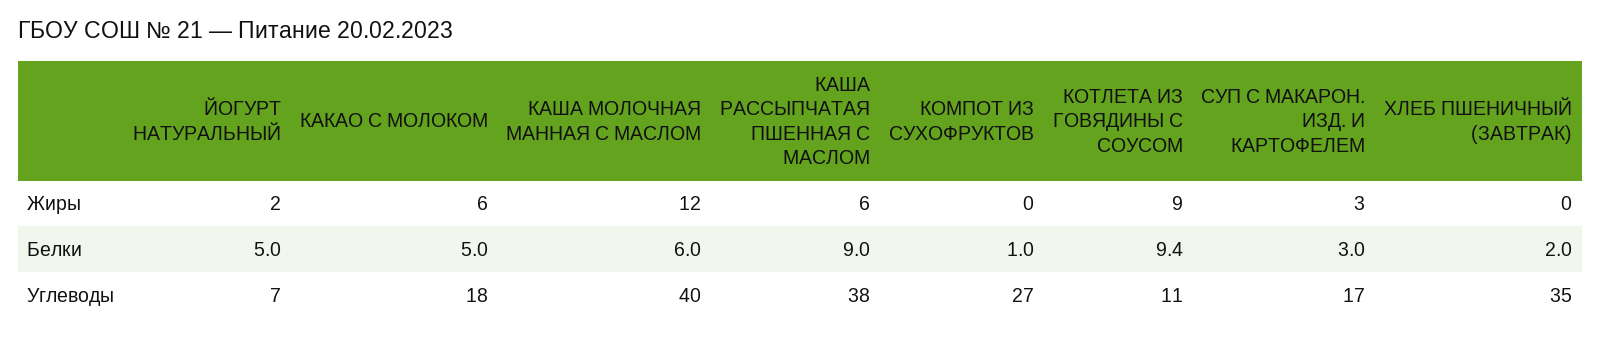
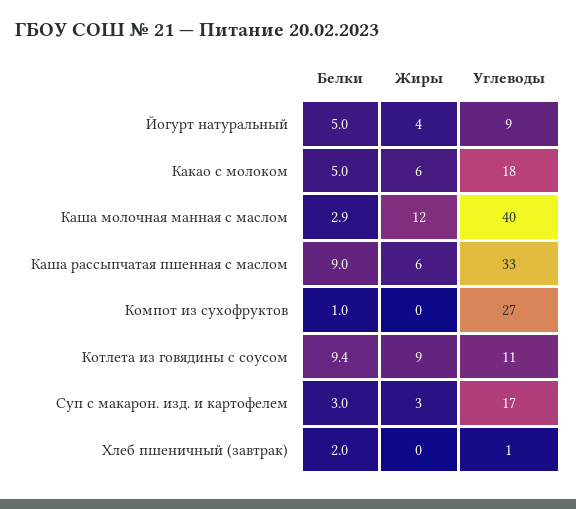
  {
    "ЙОГУРТ НАТУРАЛЬНЫЙ": {
-     "Жиры": 2,
+     "Жиры": 4,
      "Белки": 5,
-     "Углеводы": 7
+     "Углеводы": 9
    },
    "КАКАО С МОЛОКОМ": {
      "Жиры": 6,
      "Белки": 5,
      "Углеводы": 18
    },
    "КАША МОЛОЧНАЯ МАННАЯ С МАСЛОМ": {
      "Жиры": 12,
-     "Белки": 6,
+     "Белки": 2.9,
      "Углеводы": 40
    },
    "КАША РАССЫПЧАТАЯ ПШЕННАЯ С МАСЛОМ": {
      "Жиры": 6,
      "Белки": 9,
-     "Углеводы": 38
+     "Углеводы": 33
    },
    "КОМПОТ ИЗ СУХОФРУКТОВ": {
      "Жиры": 0,
      "Белки": 1,
      "Углеводы": 27
    },
    "КОТЛЕТА ИЗ ГОВЯДИНЫ С СОУСОМ": {
      "Жиры": 9,
      "Белки": 9.4,
      "Углеводы": 11
    },
    "СУП С МАКАРОН. ИЗД. И КАРТОФЕЛЕМ": {
      "Жиры": 3,
      "Белки": 3,
      "Углеводы": 17
    },
    "ХЛЕБ ПШЕНИЧНЫЙ (ЗАВТРАК)": {
      "Жиры": 0,
      "Белки": 2,
-     "Углеводы": 35
+     "Углеводы": 1
    }
  }

